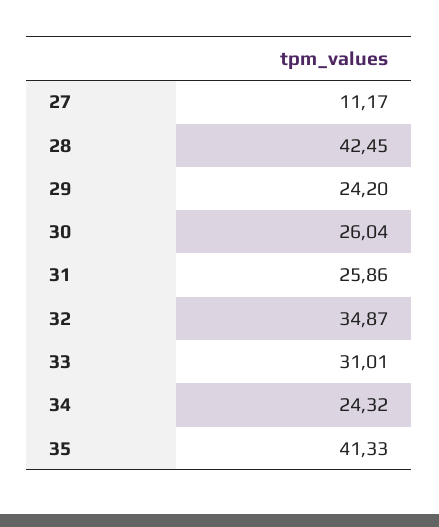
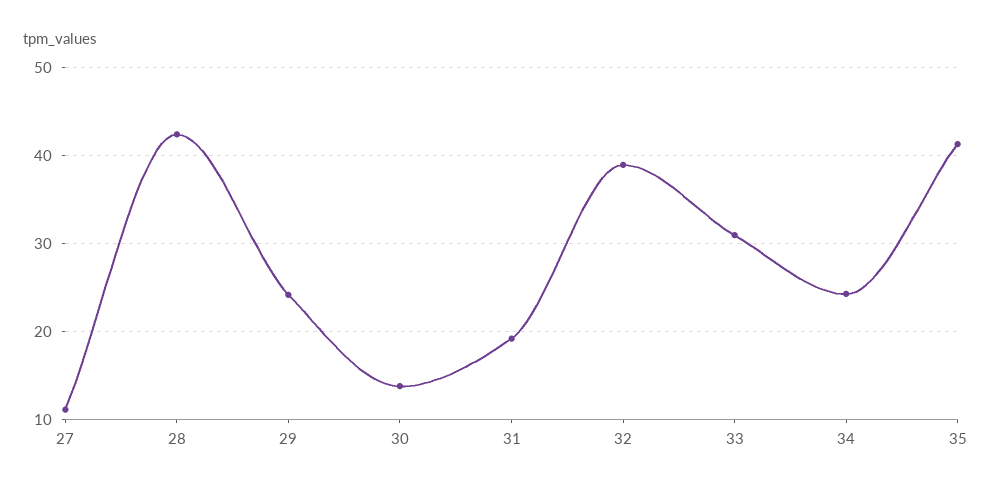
  {
    "27": 11.17,
    "28": 42.45,
    "29": 24.2,
-   "30": 26.04,
+   "30": 14,
-   "31": 25.86,
+   "31": 19,
-   "32": 34.87,
+   "32": 39,
    "33": 31.01,
    "34": 24.32,
    "35": 41.33
  }

